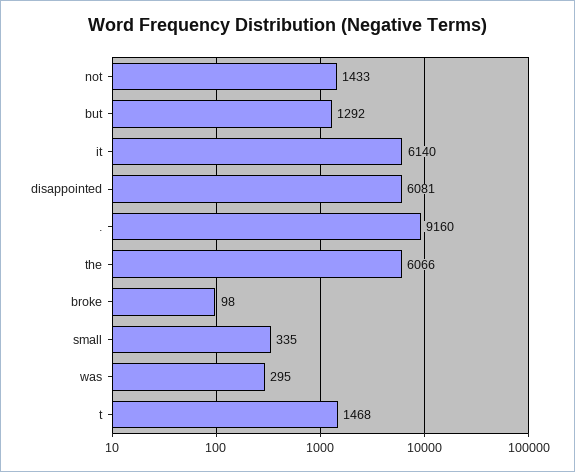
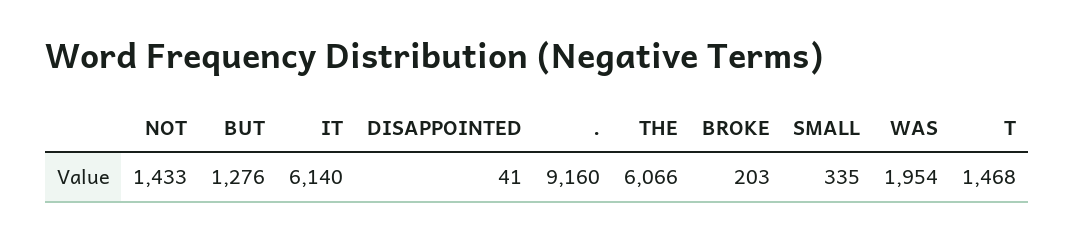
  {
    "not": 1433,
-   "but": 1292,
+   "but": 1276,
    "it": 6140,
-   "disappointed": 6081,
+   "disappointed": 41,
    ".": 9160,
    "the": 6066,
-   "broke": 98,
+   "broke": 203,
    "small": 335,
-   "was": 295,
+   "was": 1954,
    "t": 1468
  }

